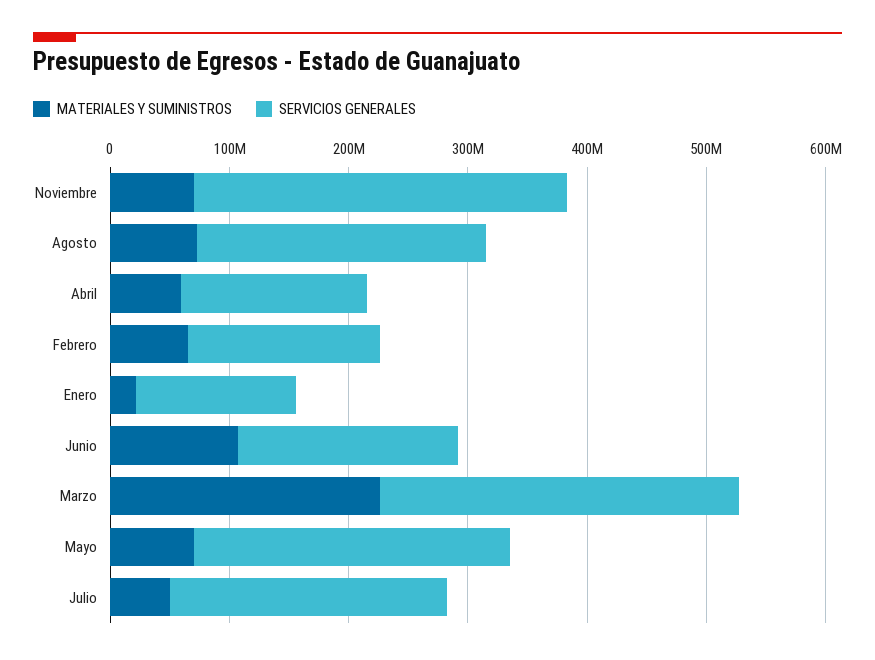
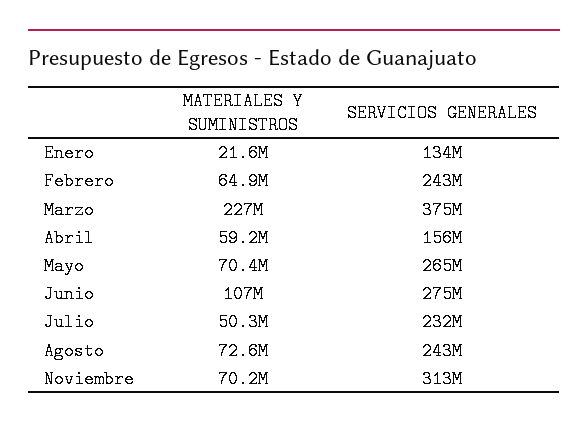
  {
    "MATERIALES Y SUMINISTROS": {
      "Noviembre": 70200000,
      "Agosto": 72600000,
      "Abril": 59200000,
      "Febrero": 64900000,
      "Enero": 21600000,
      "Junio": 107000000,
      "Marzo": 227000000,
      "Mayo": 70400000,
      "Julio": 50300000
    },
    "SERVICIOS GENERALES": {
      "Noviembre": 313000000,
      "Agosto": 243000000,
      "Abril": 156000000,
-     "Febrero": 160000000,
+     "Febrero": 243000000,
      "Enero": 134000000,
-     "Junio": 180000000,
+     "Junio": 275000000,
-     "Marzo": 300000000,
+     "Marzo": 375000000,
      "Mayo": 265000000,
      "Julio": 232000000
    }
  }

